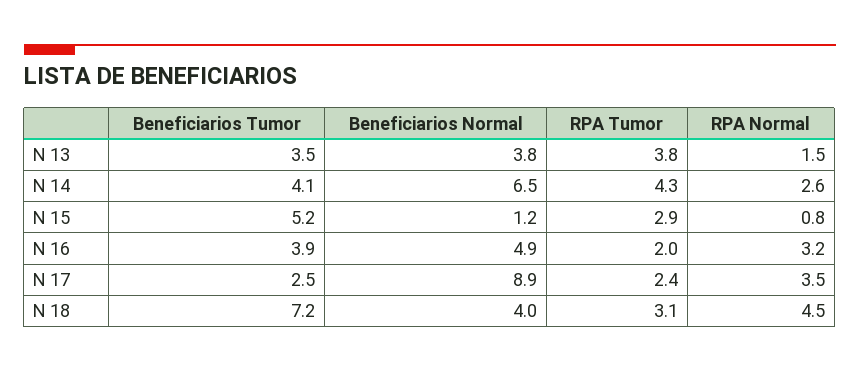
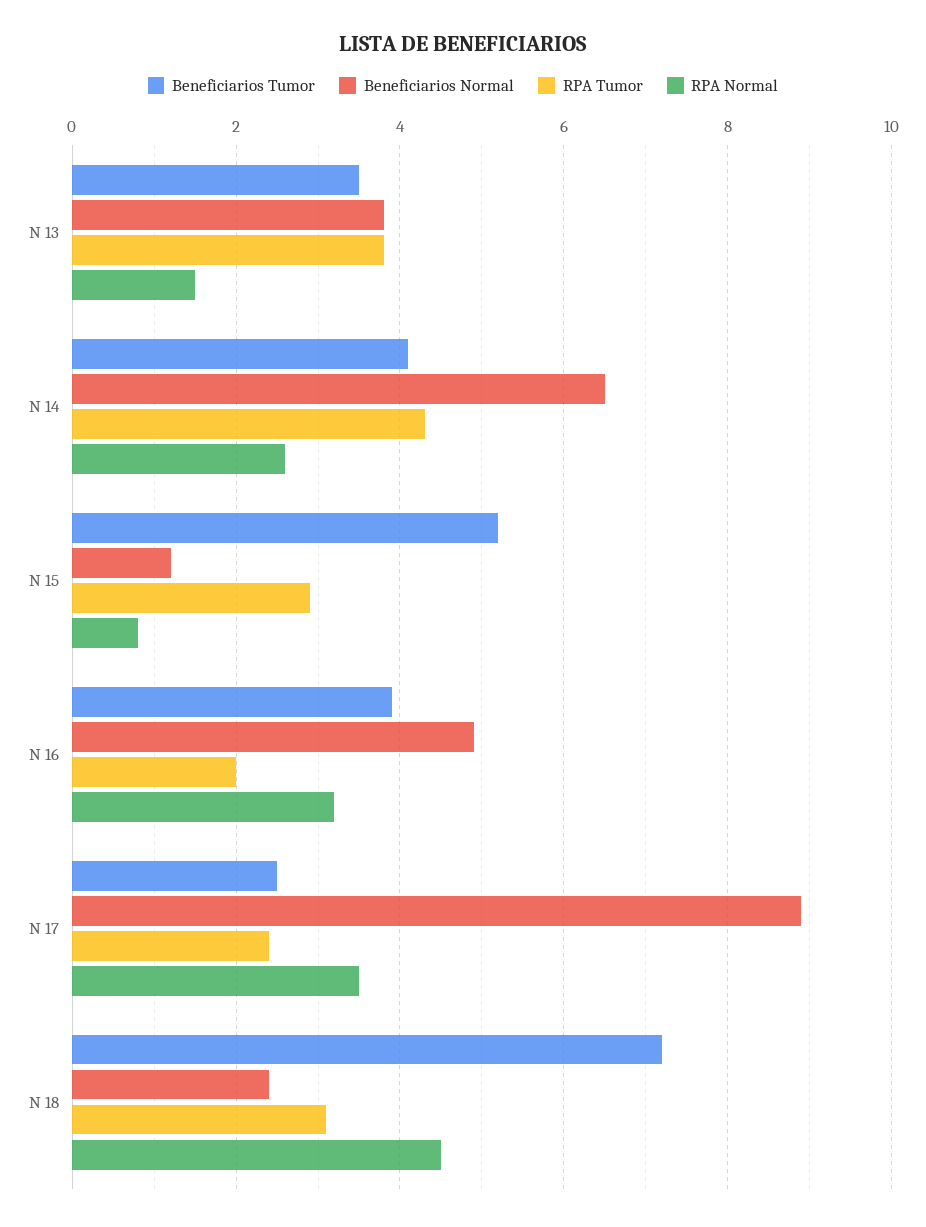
  {
    "Beneficiarios Tumor": {
      "N 13": 3.5,
      "N 14": 4.1,
      "N 15": 5.2,
      "N 16": 3.9,
      "N 17": 2.5,
      "N 18": 7.2
    },
    "Beneficiarios Normal": {
      "N 13": 3.8,
      "N 14": 6.5,
      "N 15": 1.2,
      "N 16": 4.9,
      "N 17": 8.9,
-     "N 18": 4
+     "N 18": 2.5
    },
    "RPA Tumor": {
      "N 13": 3.8,
      "N 14": 4.3,
      "N 15": 2.9,
      "N 16": 2,
      "N 17": 2.4,
      "N 18": 3.1
    },
    "RPA Normal": {
      "N 13": 1.5,
      "N 14": 2.6,
      "N 15": 0.8,
      "N 16": 3.2,
      "N 17": 3.5,
      "N 18": 4.5
    }
  }

